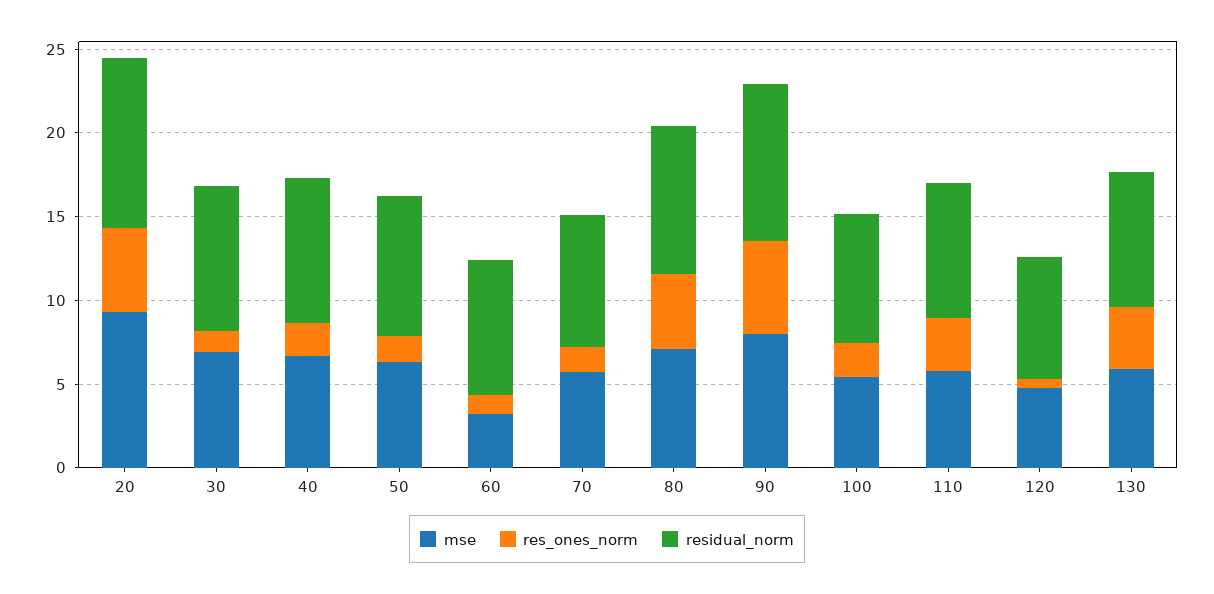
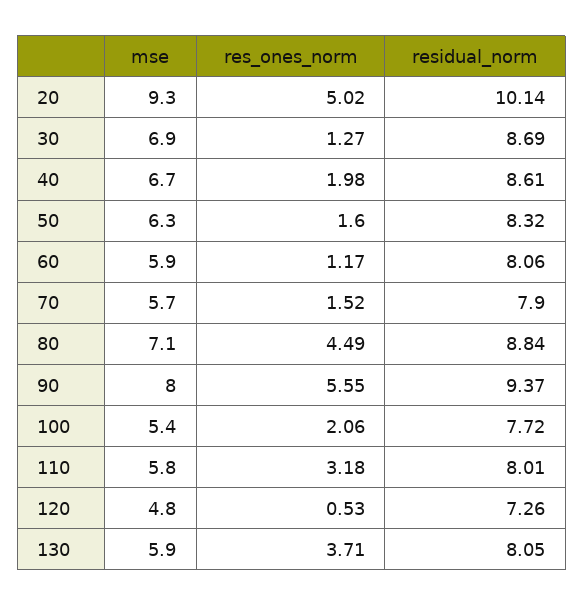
  {
    "mse": {
      "20": 9.3,
      "30": 6.9,
      "40": 6.7,
      "50": 6.3,
-     "60": 3,
+     "60": 5.9,
      "70": 5.7,
      "80": 7.1,
      "90": 8,
      "100": 5.4,
      "110": 5.8,
      "120": 4.8,
      "130": 5.9
    },
    "res_ones_norm": {
      "20": 5.02,
      "30": 1.27,
      "40": 1.98,
      "50": 1.6,
      "60": 1.17,
      "70": 1.52,
      "80": 4.49,
      "90": 5.55,
      "100": 2.06,
      "110": 3.18,
      "120": 0.53,
      "130": 3.71
    },
    "residual_norm": {
      "20": 10.14,
      "30": 8.69,
      "40": 8.61,
      "50": 8.32,
      "60": 8.06,
      "70": 7.9,
      "80": 8.84,
      "90": 9.37,
      "100": 7.72,
      "110": 8.01,
      "120": 7.26,
      "130": 8.05
    }
  }

